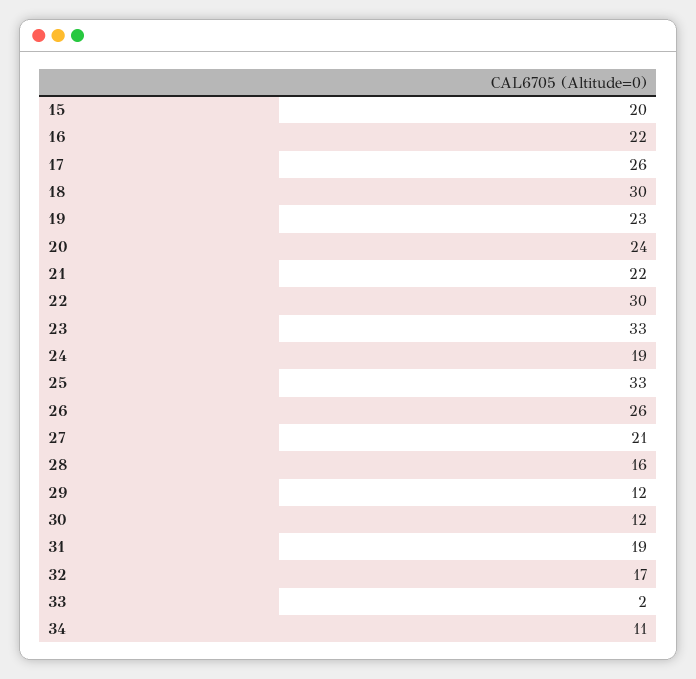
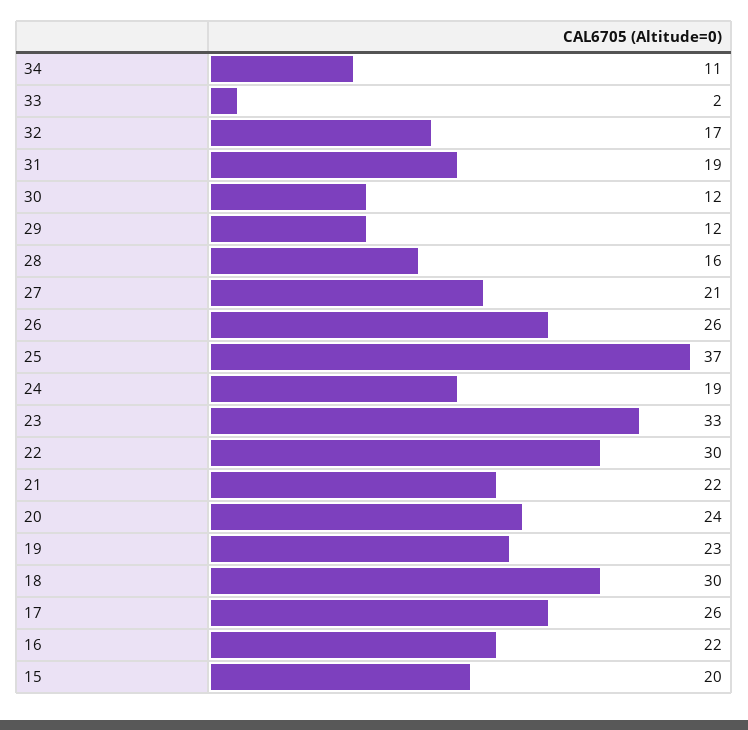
  {
    "15": 20,
    "16": 22,
    "17": 26,
    "18": 30,
    "19": 23,
    "20": 24,
    "21": 22,
    "22": 30,
    "23": 33,
    "24": 19,
-   "25": 33,
+   "25": 37,
    "26": 26,
    "27": 21,
    "28": 16,
    "29": 12,
    "30": 12,
    "31": 19,
    "32": 17,
    "33": 2,
    "34": 11
  }

